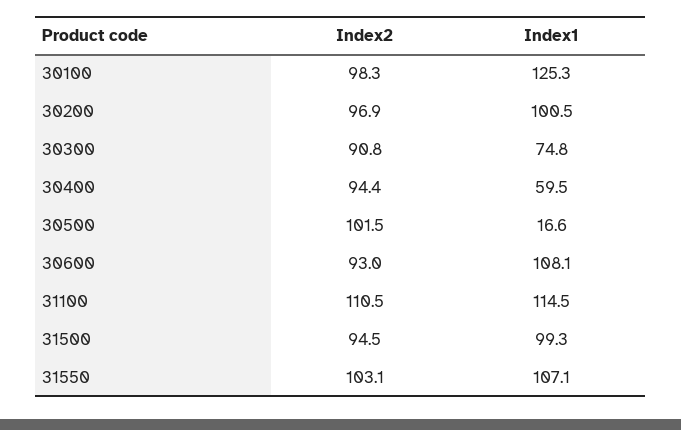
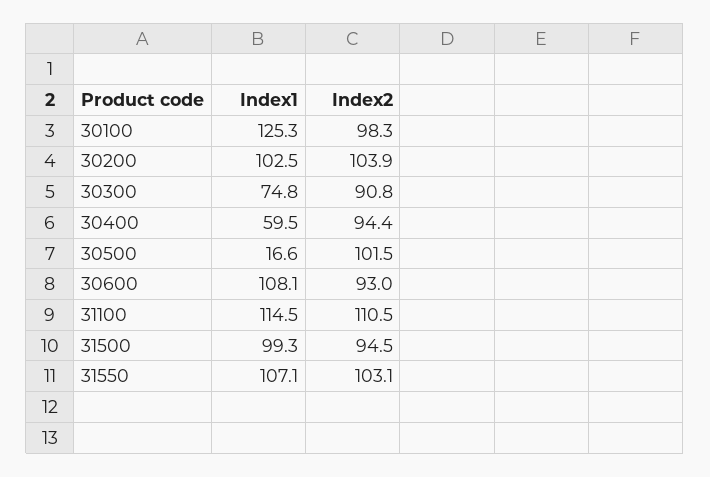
  {
    "Index2": {
      "30100": 98.3,
-     "30200": 96.9,
+     "30200": 103.9,
      "30300": 90.8,
      "30400": 94.4,
      "30500": 101.5,
      "30600": 93,
      "31100": 110.5,
      "31500": 94.5,
      "31550": 103.1
    },
    "Index1": {
      "30100": 125.3,
-     "30200": 100.5,
+     "30200": 102.5,
      "30300": 74.8,
      "30400": 59.5,
      "30500": 16.6,
      "30600": 108.1,
      "31100": 114.5,
      "31500": 99.3,
      "31550": 107.1
    }
  }

